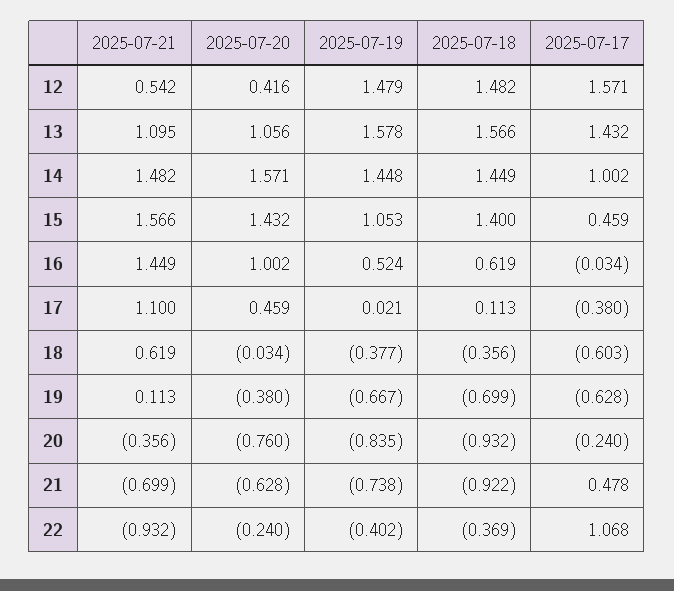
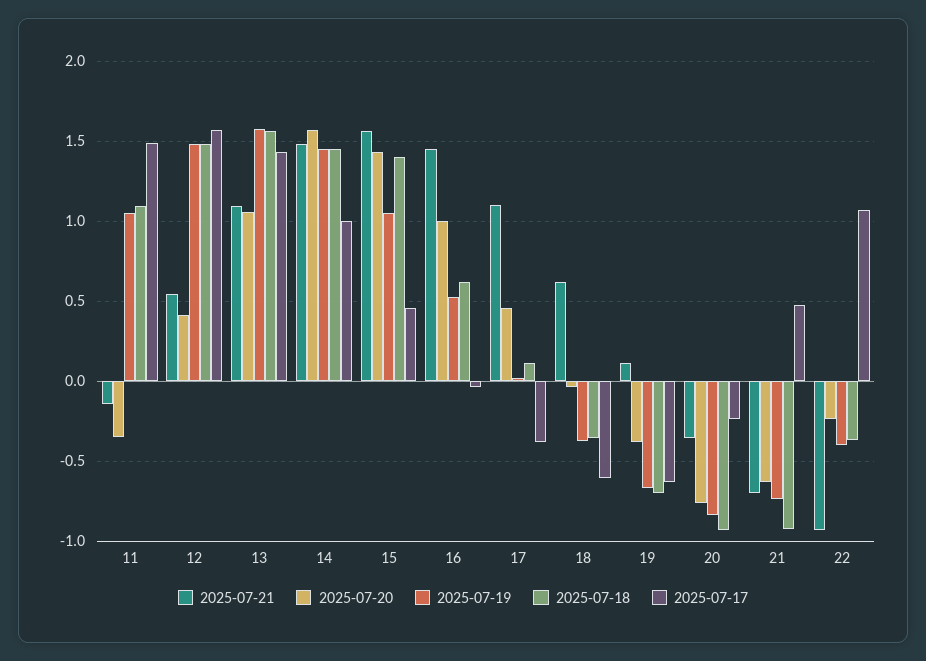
  {
    "2025-07-21": {
      "12": 0.542,
      "13": 1.095,
      "14": 1.482,
      "15": 1.566,
      "16": 1.449,
      "17": 1.1,
      "18": 0.619,
      "19": 0.113,
      "20": -0.356,
      "21": -0.699,
-     "22": -0.932
+     "22": -0.932,
+     "11": -0.15
    },
    "2025-07-20": {
      "12": 0.416,
      "13": 1.056,
      "14": 1.571,
      "15": 1.432,
      "16": 1.002,
      "17": 0.459,
      "18": -0.034,
      "19": -0.38,
      "20": -0.76,
      "21": -0.628,
-     "22": -0.24
+     "22": -0.24,
+     "11": -0.35
    },
    "2025-07-19": {
      "12": 1.479,
      "13": 1.578,
      "14": 1.448,
      "15": 1.053,
      "16": 0.524,
      "17": 0.021,
      "18": -0.377,
      "19": -0.667,
      "20": -0.835,
      "21": -0.738,
-     "22": -0.402
+     "22": -0.402,
+     "11": 1.05
    },
    "2025-07-18": {
      "12": 1.482,
      "13": 1.566,
      "14": 1.449,
      "15": 1.4,
      "16": 0.619,
      "17": 0.113,
      "18": -0.356,
      "19": -0.699,
      "20": -0.932,
      "21": -0.922,
-     "22": -0.369
+     "22": -0.369,
+     "11": 1.1
    },
    "2025-07-17": {
      "12": 1.571,
      "13": 1.432,
      "14": 1.002,
      "15": 0.459,
      "16": -0.034,
      "17": -0.38,
      "18": -0.603,
      "19": -0.628,
      "20": -0.24,
      "21": 0.478,
-     "22": 1.068
+     "22": 1.068,
+     "11": 1.5
    }
  }

